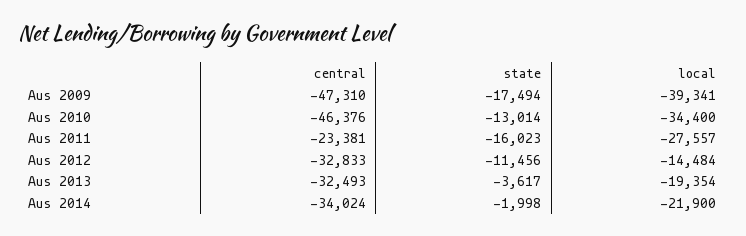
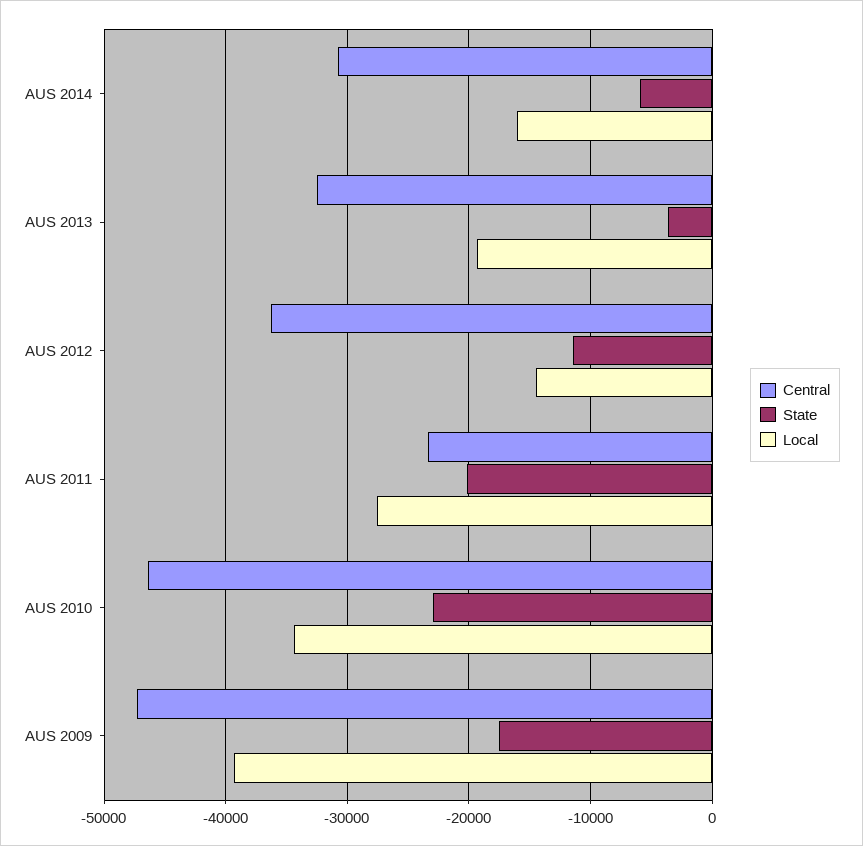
  {
    "central": {
      "Aus 2009": -47310,
      "Aus 2010": -46376,
      "Aus 2011": -23381,
-     "Aus 2012": -32833,
+     "Aus 2012": -36000,
      "Aus 2013": -32493,
-     "Aus 2014": -34024
+     "Aus 2014": -31000
    },
    "state": {
      "Aus 2009": -17494,
-     "Aus 2010": -13014,
+     "Aus 2010": -23000,
-     "Aus 2011": -16023,
+     "Aus 2011": -20000,
      "Aus 2012": -11456,
      "Aus 2013": -3617,
-     "Aus 2014": -1998
+     "Aus 2014": -6000
    },
    "local": {
      "Aus 2009": -39341,
      "Aus 2010": -34400,
      "Aus 2011": -27557,
      "Aus 2012": -14484,
      "Aus 2013": -19354,
-     "Aus 2014": -21900
+     "Aus 2014": -16000
    }
  }

